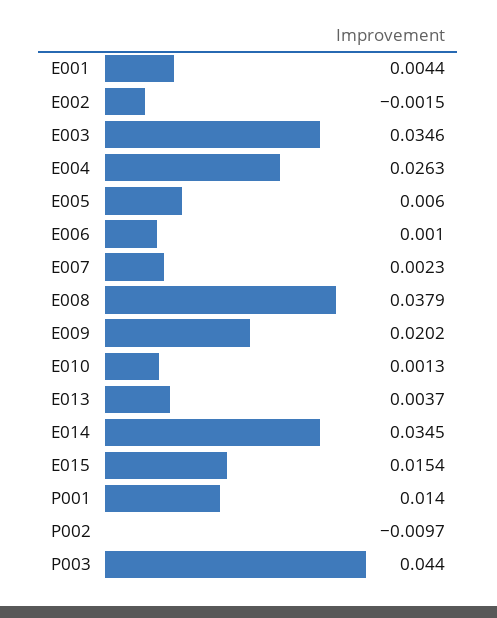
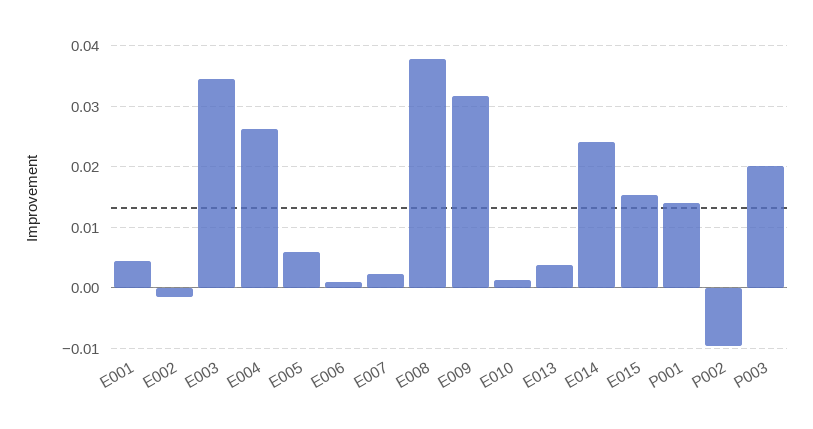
  {
    "E001": 0.0044,
    "E002": -0.0015,
    "E003": 0.0346,
    "E004": 0.0263,
    "E005": 0.006,
    "E006": 0.001,
    "E007": 0.0023,
    "E008": 0.0379,
-   "E009": 0.0202,
+   "E009": 0.032,
    "E010": 0.0013,
    "E013": 0.0037,
-   "E014": 0.0345,
+   "E014": 0.024,
    "E015": 0.0154,
    "P001": 0.014,
    "P002": -0.0097,
-   "P003": 0.044
+   "P003": 0.02
  }

